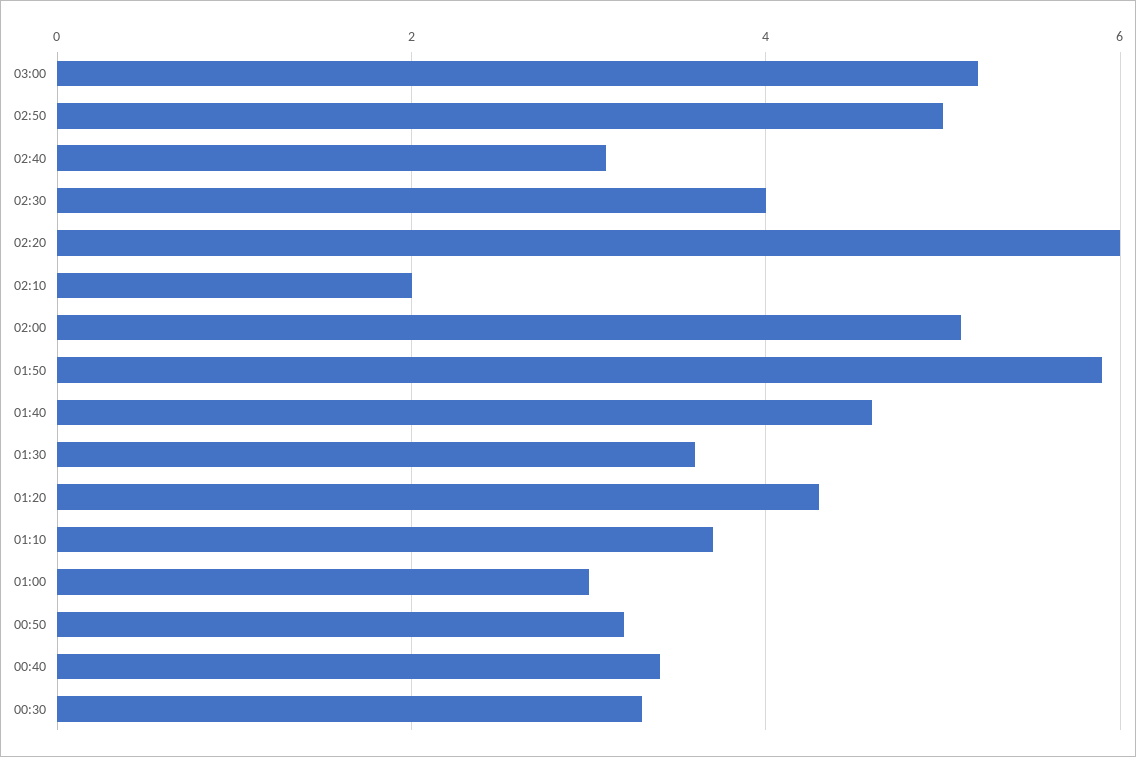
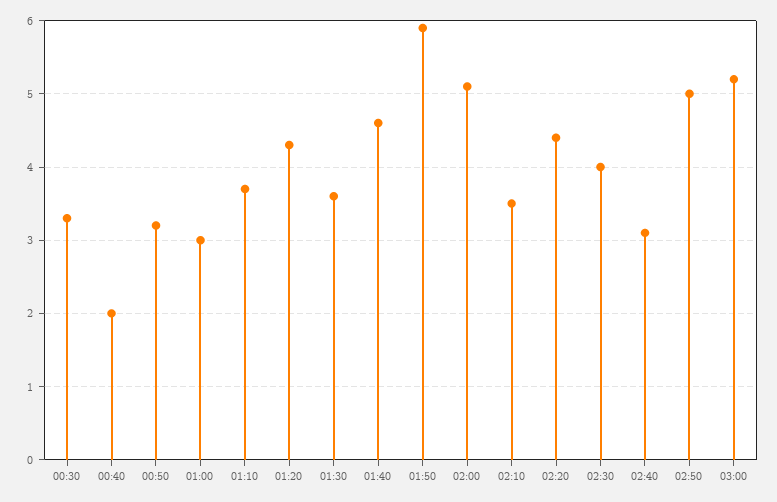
  {
    "03:00": 5.2,
    "02:50": 5,
    "02:40": 3.1,
    "02:30": 4,
-   "02:20": 6,
+   "02:20": 4.4,
-   "02:10": 2,
+   "02:10": 3.5,
    "02:00": 5.1,
    "01:50": 5.9,
    "01:40": 4.6,
    "01:30": 3.6,
    "01:20": 4.3,
    "01:10": 3.7,
    "01:00": 3,
    "00:50": 3.2,
-   "00:40": 3.5,
+   "00:40": 2,
    "00:30": 3.3
  }

